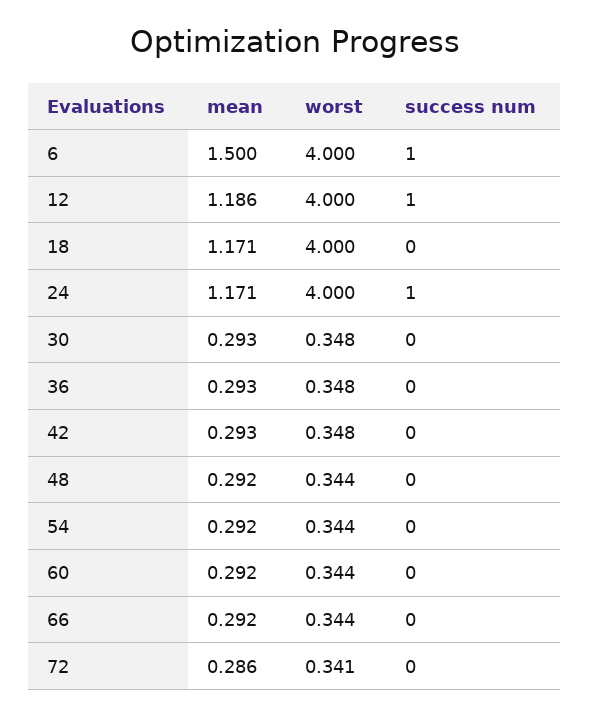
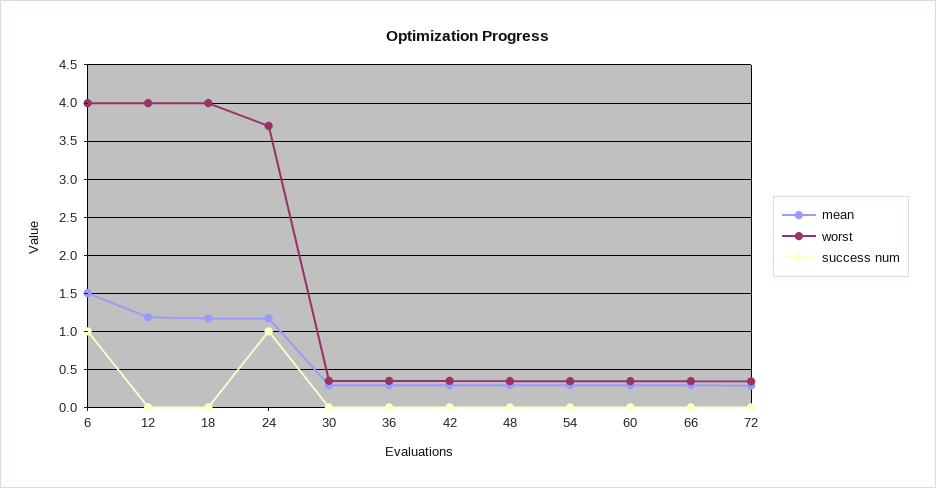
  {
    "mean": {
      "6": 1.5,
      "12": 1.186,
      "18": 1.171,
      "24": 1.171,
      "30": 0.293,
      "36": 0.293,
      "42": 0.293,
      "48": 0.292,
      "54": 0.292,
      "60": 0.292,
      "66": 0.292,
      "72": 0.286
    },
    "worst": {
      "6": 4,
      "12": 4,
      "18": 4,
-     "24": 4,
+     "24": 3.7,
      "30": 0.348,
      "36": 0.348,
      "42": 0.348,
      "48": 0.344,
      "54": 0.344,
      "60": 0.344,
      "66": 0.344,
      "72": 0.341
    },
    "success num": {
      "6": 1,
-     "12": 1,
+     "12": 0,
      "18": 0,
      "24": 1,
      "30": 0,
      "36": 0,
      "42": 0,
      "48": 0,
      "54": 0,
      "60": 0,
      "66": 0,
      "72": 0
    }
  }

